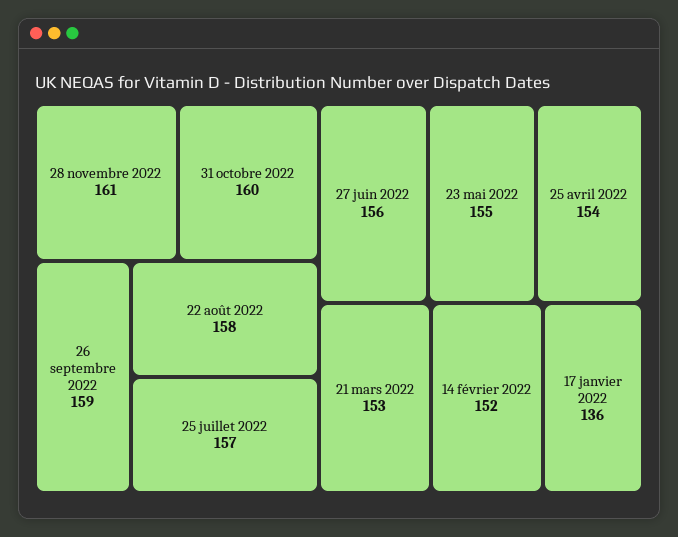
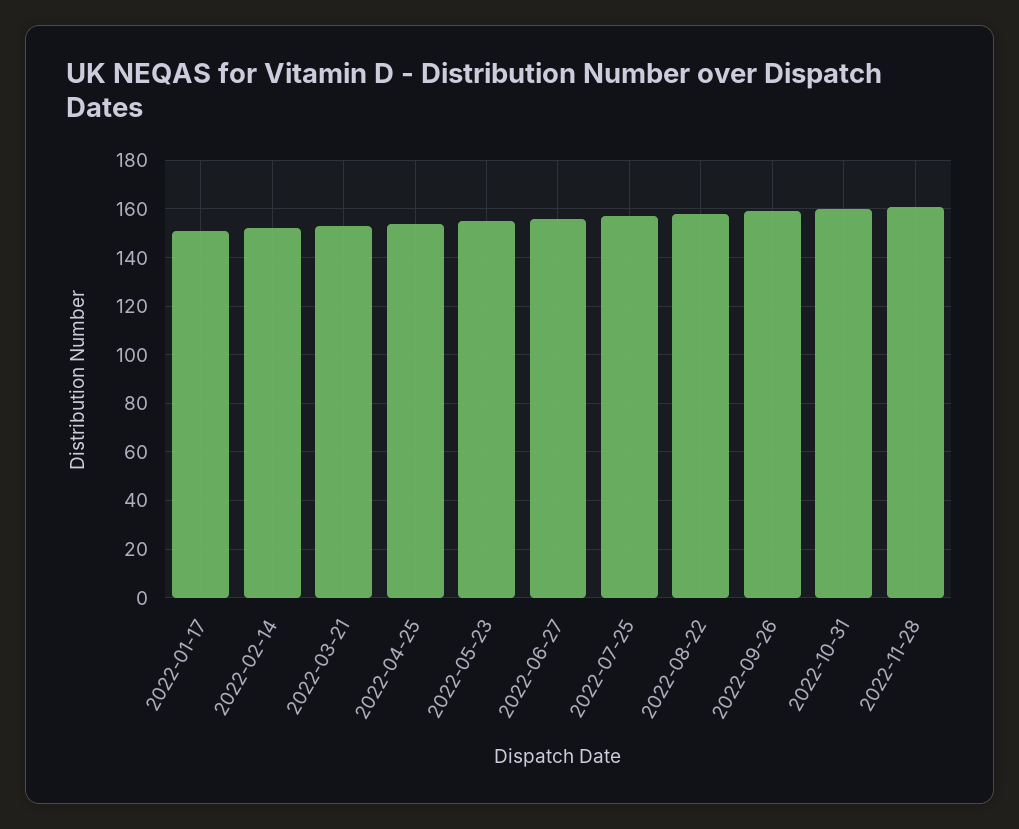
  {
    "28 novembre 2022": 161,
    "31 octobre 2022": 160,
    "26 septembre 2022": 159,
    "22 août 2022": 158,
    "25 juillet 2022": 157,
    "27 juin 2022": 156,
    "23 mai 2022": 155,
    "25 avril 2022": 154,
    "21 mars 2022": 153,
    "14 février 2022": 152,
-   "17 janvier 2022": 136
+   "17 janvier 2022": 150
  }

